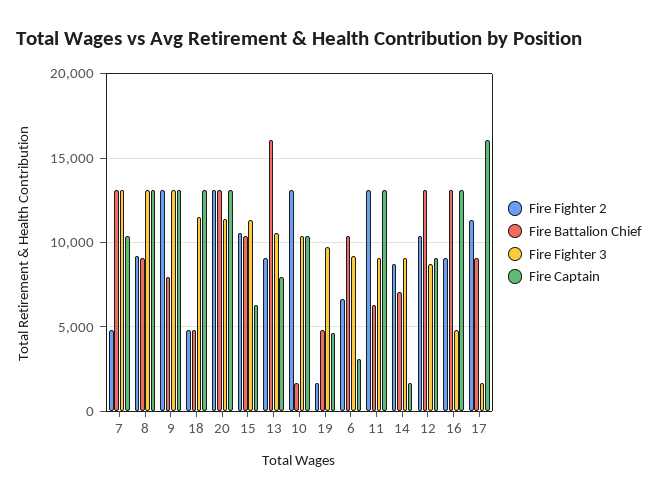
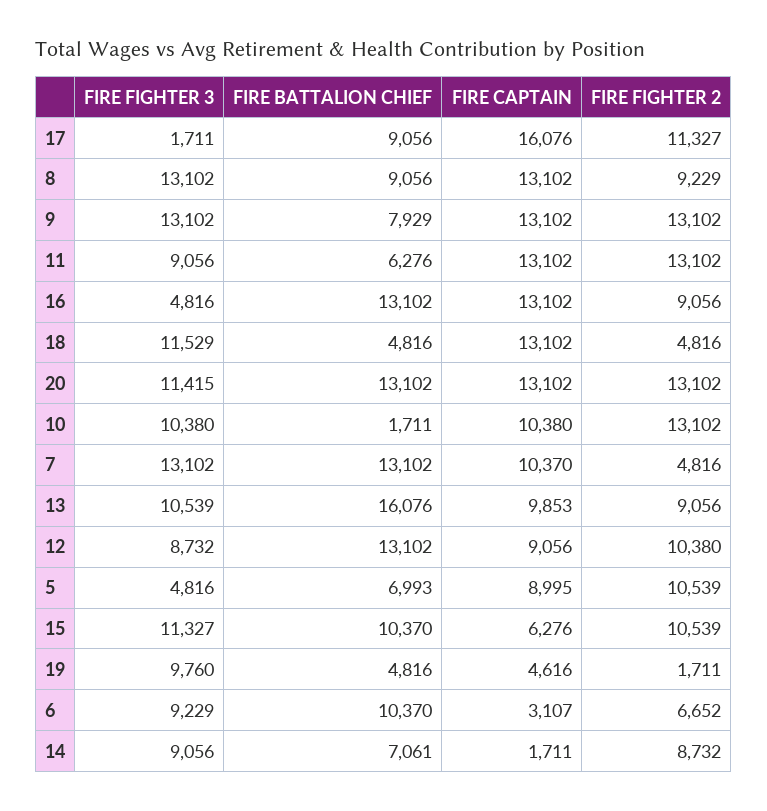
  {
    "Fire Fighter 2": {
      "7": 4816,
      "8": 9229,
      "9": 13102,
      "18": 4816,
      "20": 13102,
      "15": 10539,
      "13": 9056,
      "10": 13102,
      "19": 1711,
      "6": 6652,
      "11": 13102,
      "14": 8732,
      "12": 10380,
      "16": 9056,
-     "17": 11327
+     "17": 11327,
+     "5": 10539
    },
    "Fire Battalion Chief": {
      "7": 13102,
      "8": 9056,
      "9": 7929,
      "18": 4816,
      "20": 13102,
      "15": 10370,
      "13": 16076,
      "10": 1711,
      "19": 4816,
      "6": 10370,
      "11": 6276,
      "14": 7061,
      "12": 13102,
      "16": 13102,
-     "17": 9056
+     "17": 9056,
+     "5": 6993
    },
    "Fire Fighter 3": {
      "7": 13102,
      "8": 13102,
      "9": 13102,
      "18": 11529,
      "20": 11415,
      "15": 11327,
      "13": 10539,
      "10": 10380,
      "19": 9760,
      "6": 9229,
      "11": 9056,
      "14": 9056,
      "12": 8732,
      "16": 4816,
-     "17": 1711
+     "17": 1711,
+     "5": 4816
    },
    "Fire Captain": {
      "7": 10370,
      "8": 13102,
      "9": 13102,
      "18": 13102,
      "20": 13102,
      "15": 6276,
-     "13": 8000,
+     "13": 9853,
      "10": 10380,
      "19": 4616,
      "6": 3107,
      "11": 13102,
      "14": 1711,
      "12": 9056,
      "16": 13102,
-     "17": 16076
+     "17": 16076,
+     "5": 8995
    }
  }

